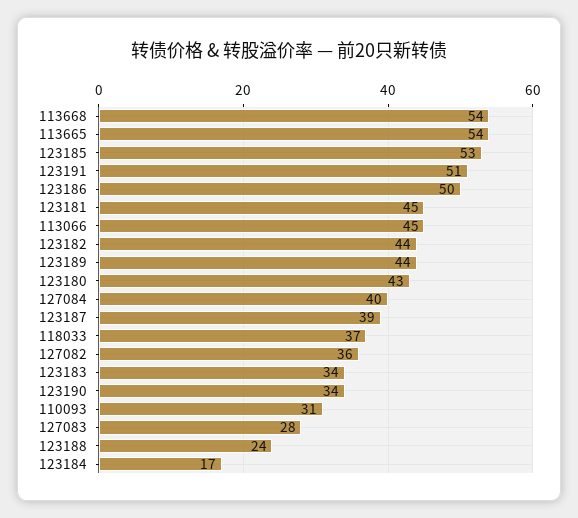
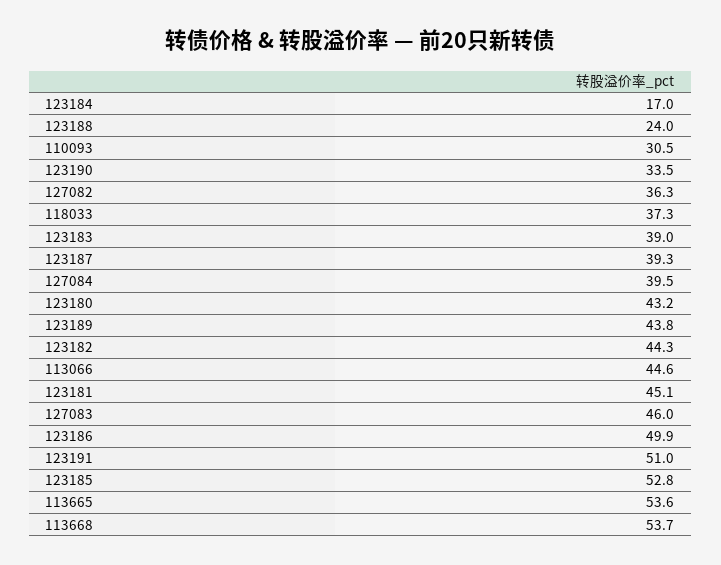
  {
    "113668": 53.7,
    "113665": 53.6,
    "123185": 52.8,
    "123191": 51,
    "123186": 49.9,
    "123181": 45.1,
    "113066": 44.6,
    "123182": 44.3,
    "123189": 43.8,
    "123180": 43.2,
    "127084": 39.5,
    "123187": 39.3,
    "118033": 37.3,
    "127082": 36.3,
-   "123183": 34,
+   "123183": 39,
    "123190": 33.5,
    "110093": 30.5,
-   "127083": 28,
+   "127083": 46,
    "123188": 24,
    "123184": 17
  }

